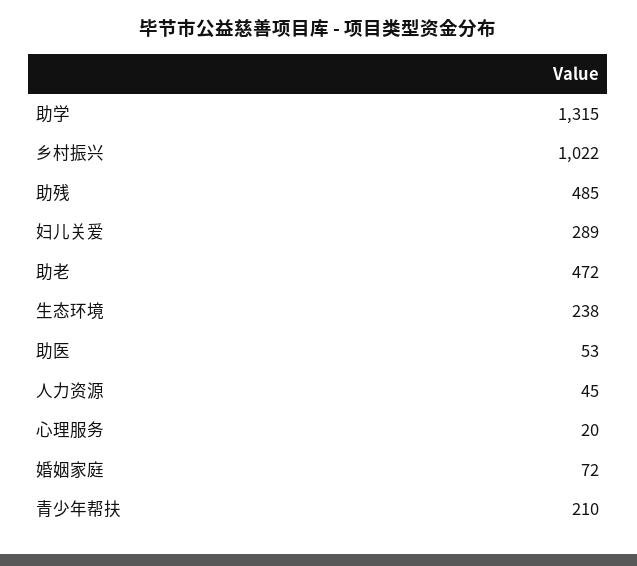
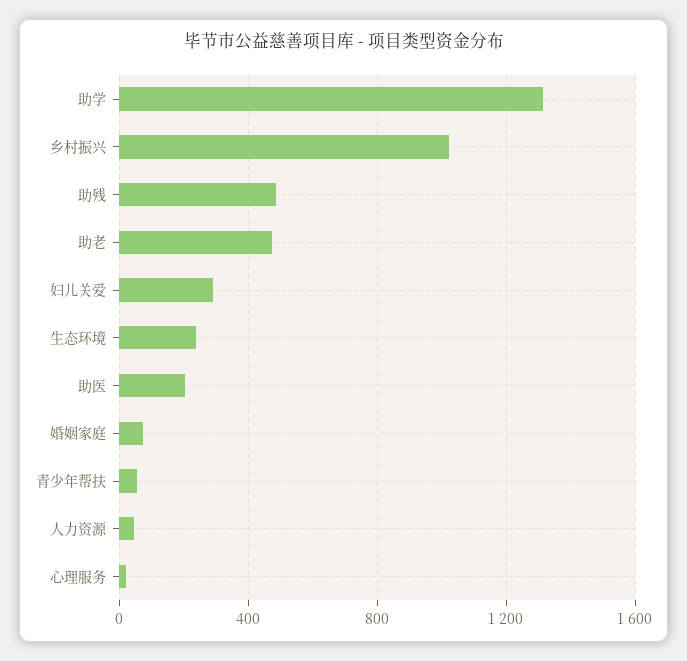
  {
    "助学": 1315,
    "乡村振兴": 1022,
    "助残": 485,
    "妇儿关爱": 289,
    "助老": 472,
    "生态环境": 238,
-   "助医": 53,
+   "助医": 200,
    "人力资源": 45,
    "心理服务": 20,
    "婚姻家庭": 72,
-   "青少年帮扶": 210
+   "青少年帮扶": 50
  }

